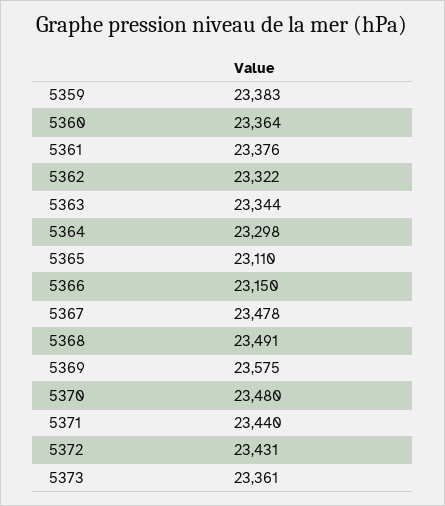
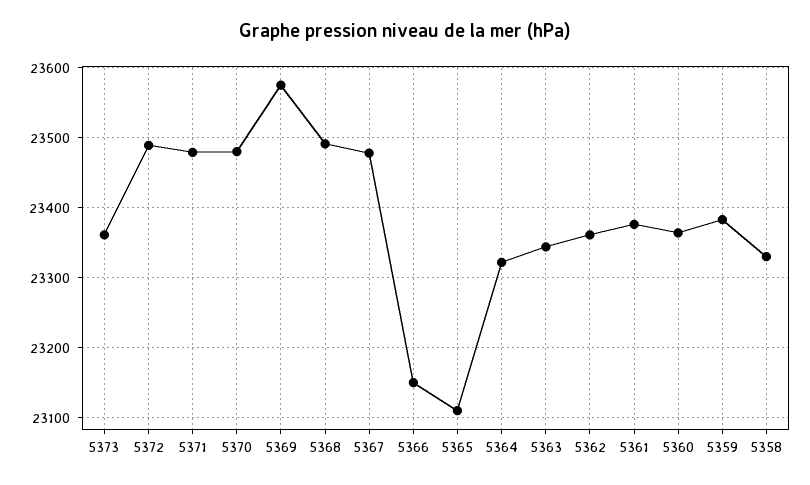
  {
    "5359": 23383,
    "5360": 23364,
    "5361": 23376,
-   "5362": 23322,
+   "5362": 23360,
    "5363": 23344,
-   "5364": 23298,
+   "5364": 23320,
    "5365": 23110,
    "5366": 23150,
    "5367": 23478,
    "5368": 23491,
    "5369": 23575,
    "5370": 23480,
-   "5371": 23440,
+   "5371": 23480,
-   "5372": 23431,
+   "5372": 23490,
-   "5373": 23361
+   "5373": 23361,
+   "5358": 23330
  }

